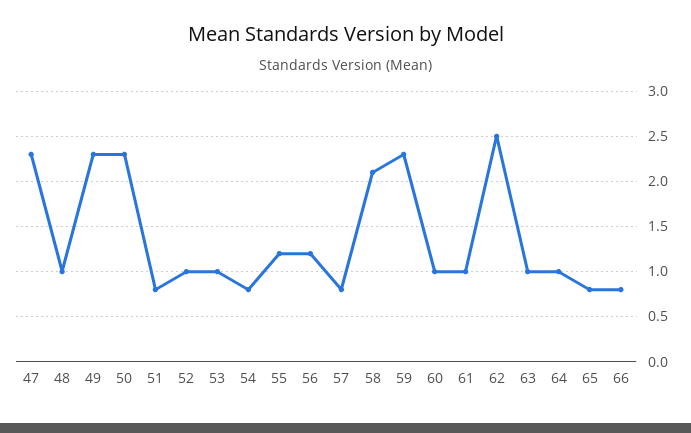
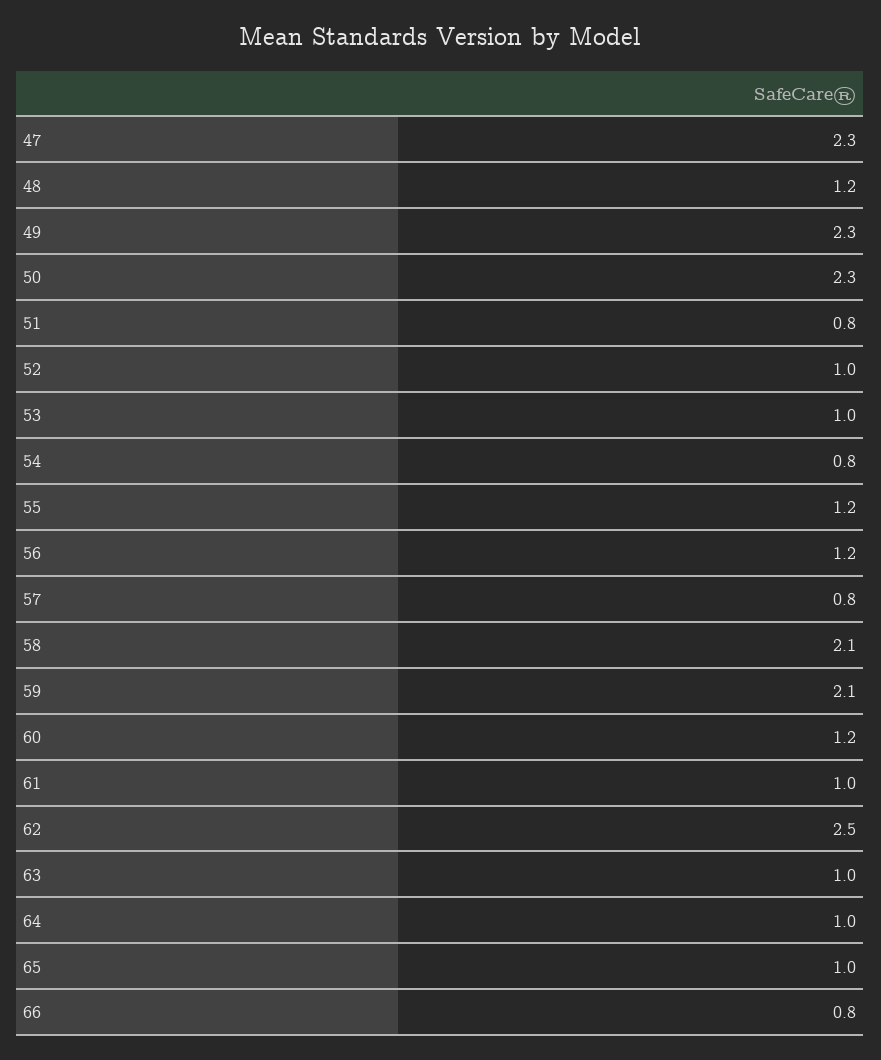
  {
    "47": 2.3,
-   "48": 1,
+   "48": 1.2,
    "49": 2.3,
    "50": 2.3,
    "51": 0.8,
    "52": 1,
    "53": 1,
    "54": 0.8,
    "55": 1.2,
    "56": 1.2,
    "57": 0.8,
    "58": 2.1,
-   "59": 2.3,
+   "59": 2.1,
-   "60": 1,
+   "60": 1.2,
    "61": 1,
    "62": 2.5,
    "63": 1,
    "64": 1,
-   "65": 0.8,
+   "65": 1,
    "66": 0.8
  }

